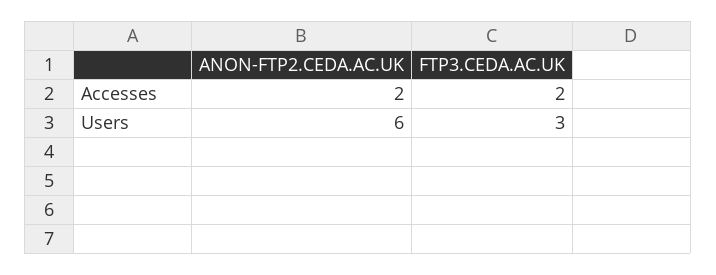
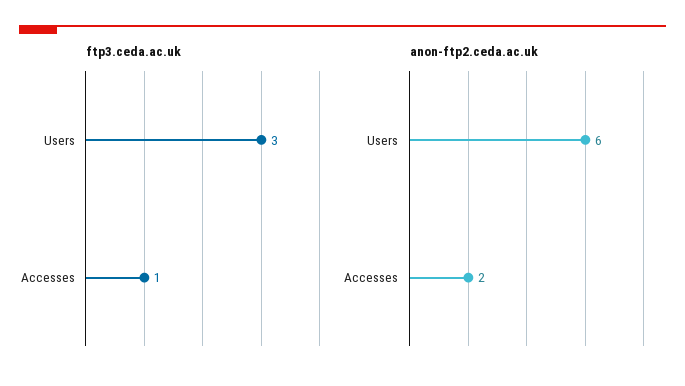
  {
    "ANON-FTP2.CEDA.AC.UK": {
      "Accesses": 2,
      "Users": 6
    },
    "FTP3.CEDA.AC.UK": {
-     "Accesses": 2,
+     "Accesses": 1,
      "Users": 3
    }
  }

